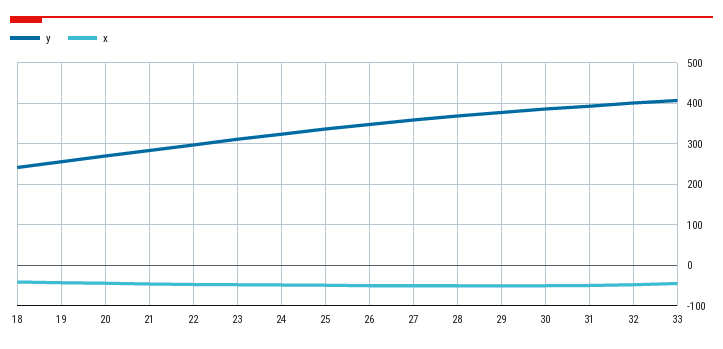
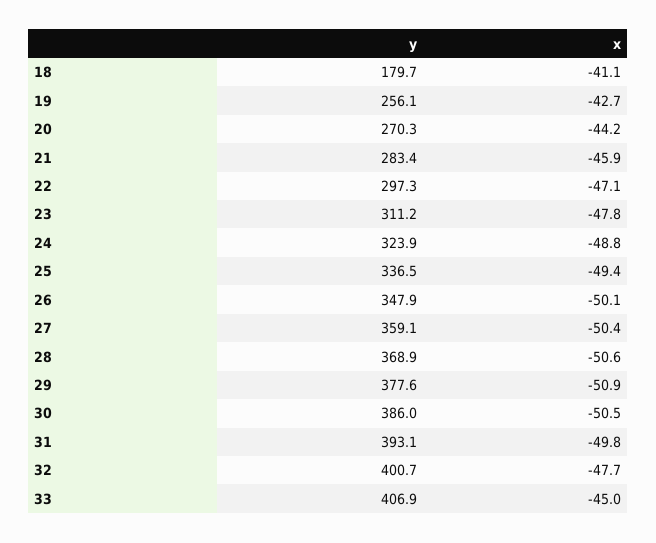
  {
    "y": {
-     "18": 240,
+     "18": 179.7,
      "19": 256.1,
      "20": 270.3,
      "21": 283.4,
      "22": 297.3,
      "23": 311.2,
      "24": 323.9,
      "25": 336.5,
      "26": 347.9,
      "27": 359.1,
      "28": 368.9,
      "29": 377.6,
      "30": 386,
      "31": 393.1,
      "32": 400.7,
      "33": 406.9
    },
    "x": {
      "18": -41.1,
      "19": -42.7,
      "20": -44.2,
      "21": -45.9,
      "22": -47.1,
      "23": -47.8,
      "24": -48.8,
      "25": -49.4,
      "26": -50.1,
      "27": -50.4,
      "28": -50.6,
      "29": -50.9,
      "30": -50.5,
      "31": -49.8,
      "32": -47.7,
      "33": -45
    }
  }

